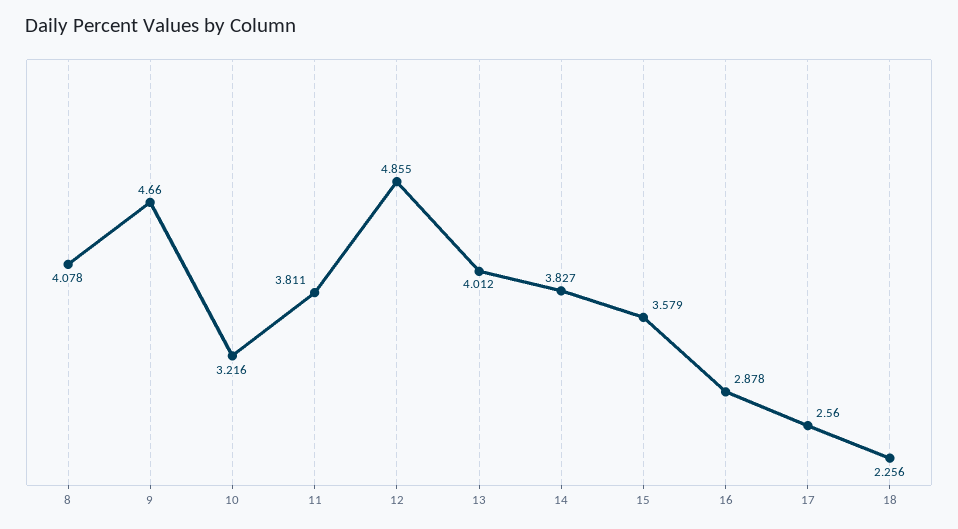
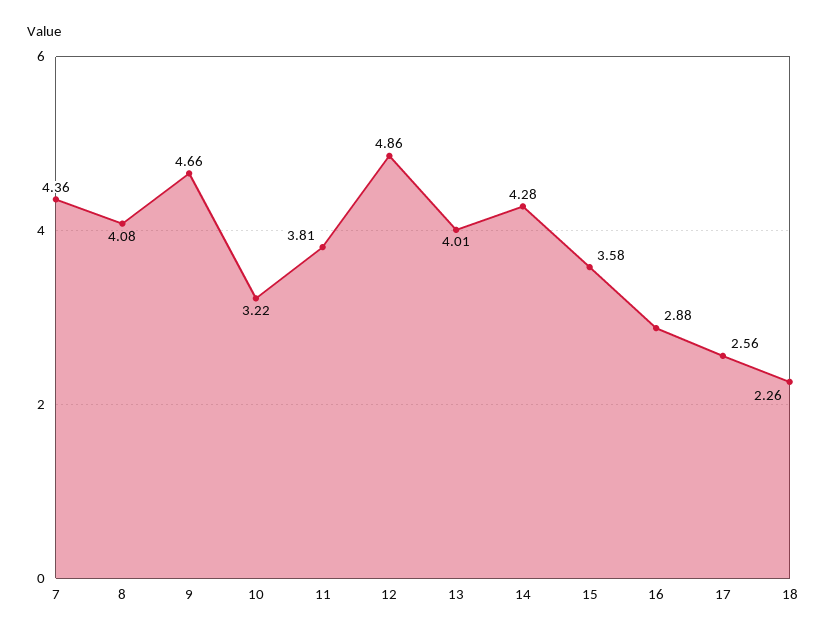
  {
    "8": 4.078,
    "9": 4.66,
    "10": 3.216,
    "11": 3.811,
    "12": 4.855,
    "13": 4.012,
-   "14": 3.827,
+   "14": 4.28,
    "15": 3.579,
    "16": 2.878,
    "17": 2.56,
-   "18": 2.256
+   "18": 2.256,
+   "7": 4.36
  }

